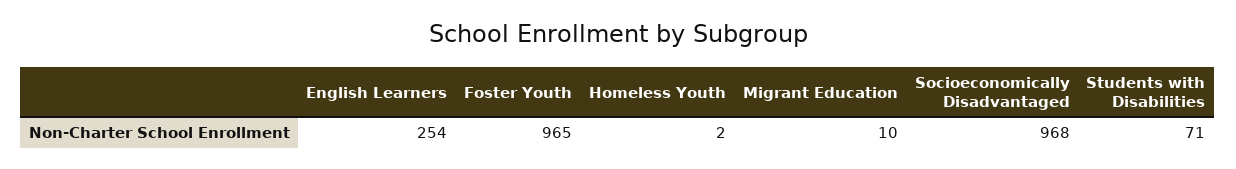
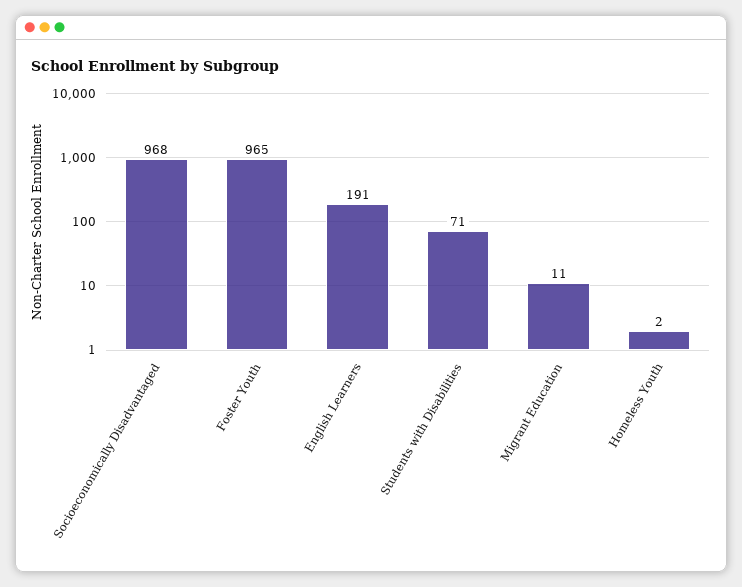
  {
-   "English Learners": 254,
+   "English Learners": 191,
    "Foster Youth": 965,
    "Homeless Youth": 2,
-   "Migrant Education": 10,
+   "Migrant Education": 11,
    "Socioeconomically Disadvantaged": 968,
    "Students with Disabilities": 71
  }

